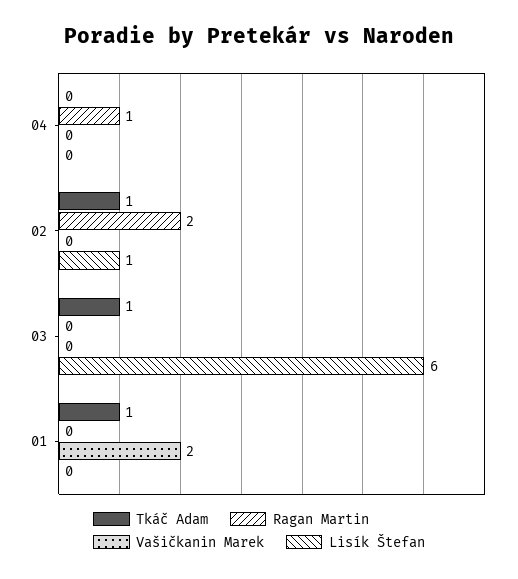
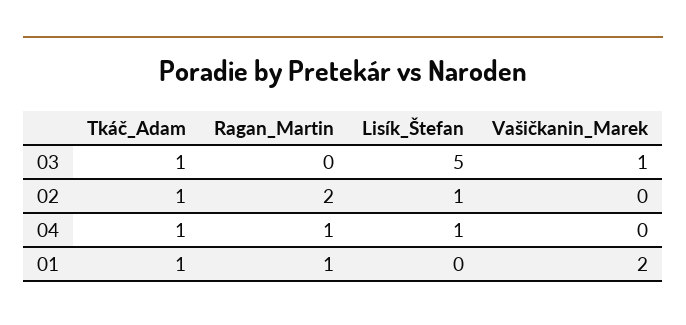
  {
    "Tkáč Adam": {
-     "04": 0,
+     "04": 1,
      "02": 1,
      "03": 1,
      "01": 1
    },
    "Ragan Martin": {
      "04": 1,
      "02": 2,
      "03": 0,
-     "01": 0
+     "01": 1
    },
    "Vašičkanin Marek": {
      "04": 0,
      "02": 0,
-     "03": 0,
+     "03": 1,
      "01": 2
    },
    "Lisík Štefan": {
-     "04": 0,
+     "04": 1,
      "02": 1,
-     "03": 6,
+     "03": 5,
      "01": 0
    }
  }

